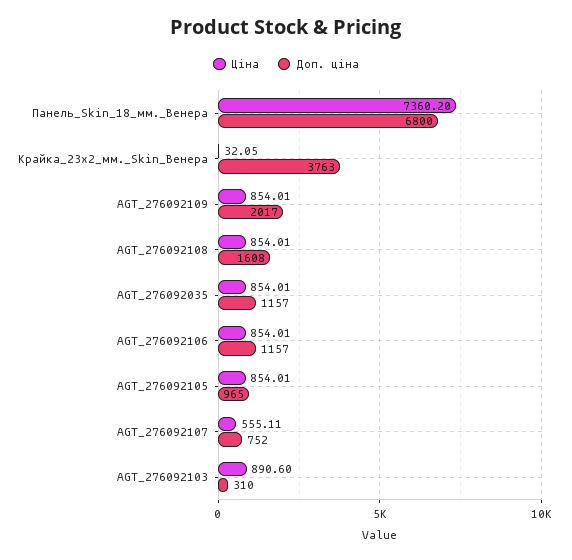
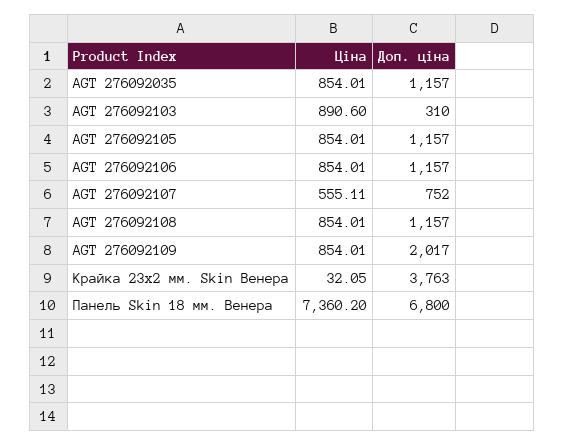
  {
    "Ціна": {
      "Панель_Skin_18_мм._Венера": 7360.2,
      "Крайка_23x2_мм._Skin_Венера": 32.05,
      "AGT_276092109": 854.01,
      "AGT_276092108": 854.01,
      "AGT_276092035": 854.01,
      "AGT_276092106": 854.01,
      "AGT_276092105": 854.01,
      "AGT_276092107": 555.11,
      "AGT_276092103": 890.6
    },
    "Доп. ціна": {
      "Панель_Skin_18_мм._Венера": 6800,
      "Крайка_23x2_мм._Skin_Венера": 3763,
      "AGT_276092109": 2017,
-     "AGT_276092108": 1608,
+     "AGT_276092108": 1157,
      "AGT_276092035": 1157,
      "AGT_276092106": 1157,
-     "AGT_276092105": 965,
+     "AGT_276092105": 1157,
      "AGT_276092107": 752,
      "AGT_276092103": 310
    }
  }

